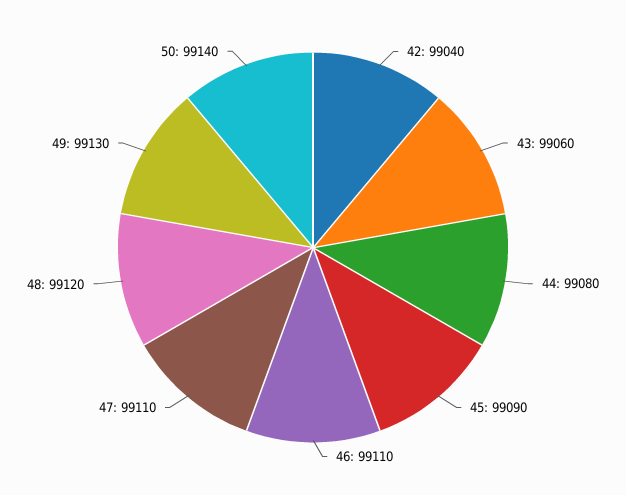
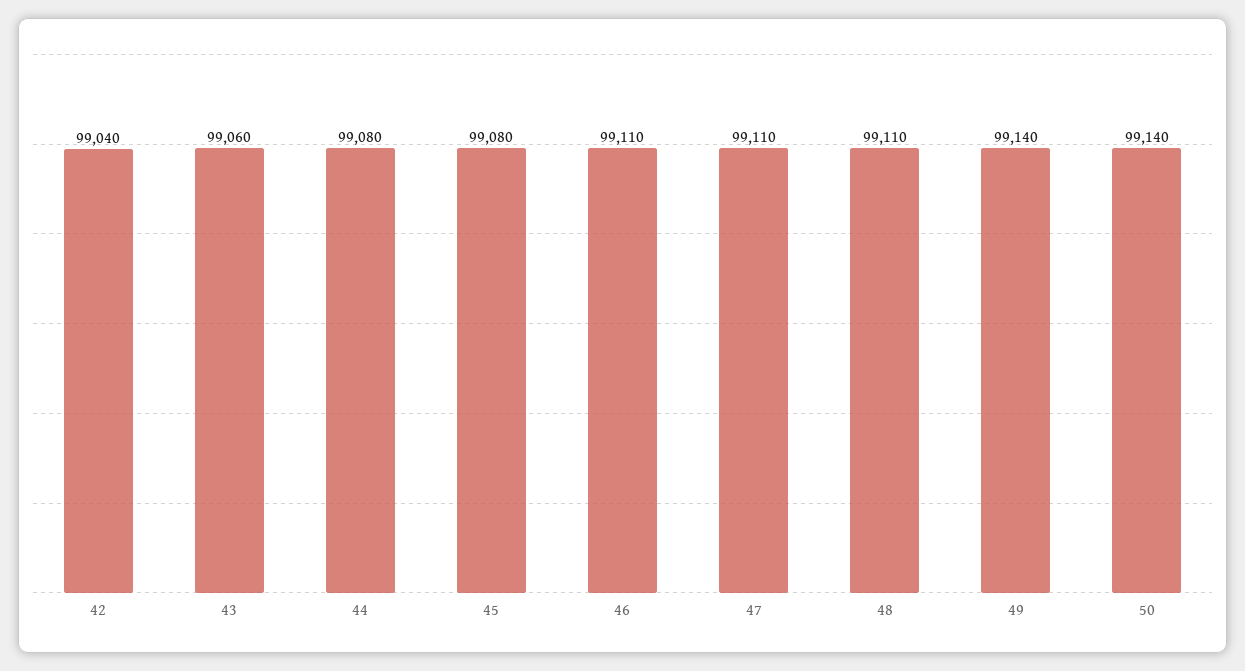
  {
    "42": 99040,
    "43": 99060,
    "44": 99080,
-   "45": 99090,
+   "45": 99080,
    "46": 99110,
    "47": 99110,
-   "48": 99120,
+   "48": 99110,
-   "49": 99130,
+   "49": 99140,
    "50": 99140
  }

